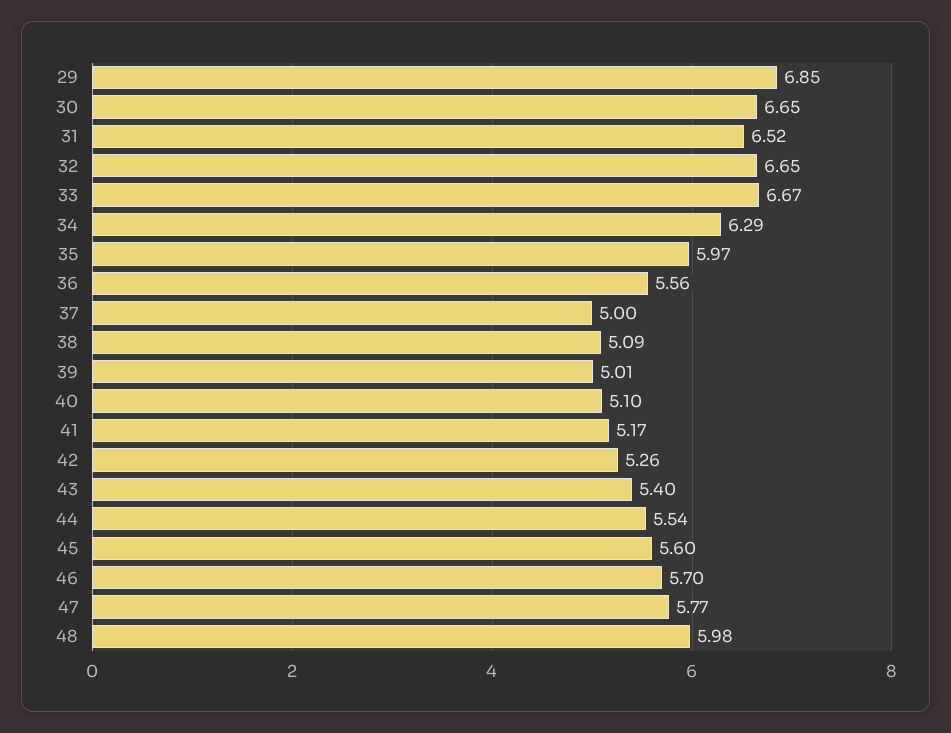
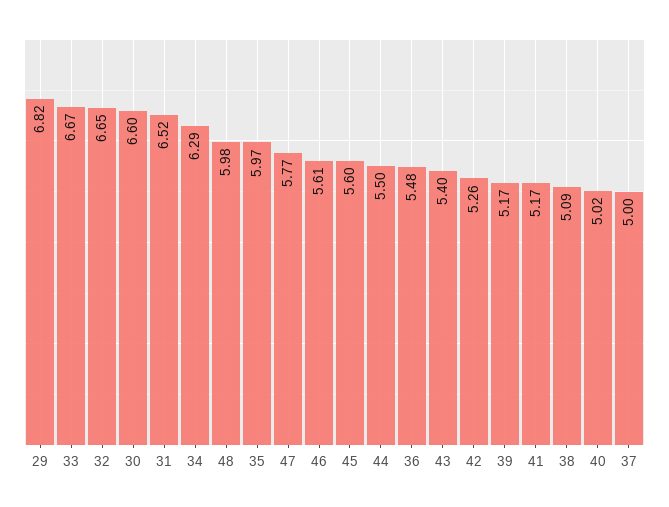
  {
-   "29": 6.85,
+   "29": 6.82,
-   "30": 6.65,
+   "30": 6.6,
    "31": 6.52,
    "32": 6.65,
    "33": 6.67,
    "34": 6.29,
    "35": 5.97,
-   "36": 5.56,
+   "36": 5.48,
    "37": 5,
    "38": 5.09,
-   "39": 5.01,
+   "39": 5.17,
-   "40": 5.1,
+   "40": 5.02,
    "41": 5.17,
    "42": 5.26,
    "43": 5.4,
-   "44": 5.54,
+   "44": 5.5,
    "45": 5.6,
-   "46": 5.7,
+   "46": 5.61,
    "47": 5.77,
    "48": 5.98
  }

